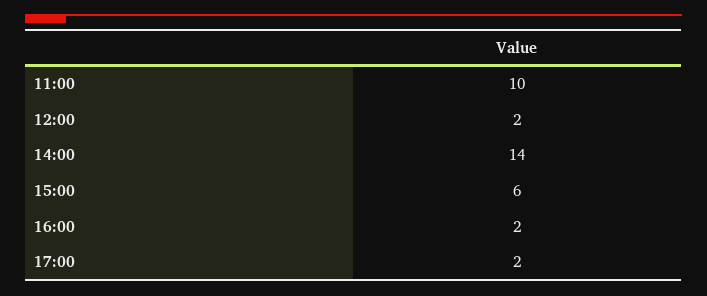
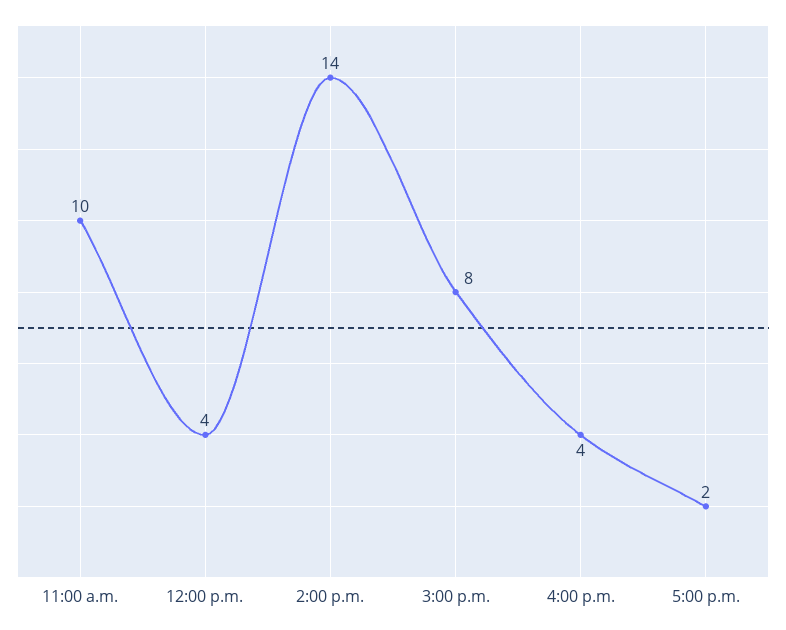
  {
    "11:00": 10,
-   "12:00": 2,
+   "12:00": 4,
    "14:00": 14,
-   "15:00": 6,
+   "15:00": 8,
-   "16:00": 2,
+   "16:00": 4,
    "17:00": 2
  }

